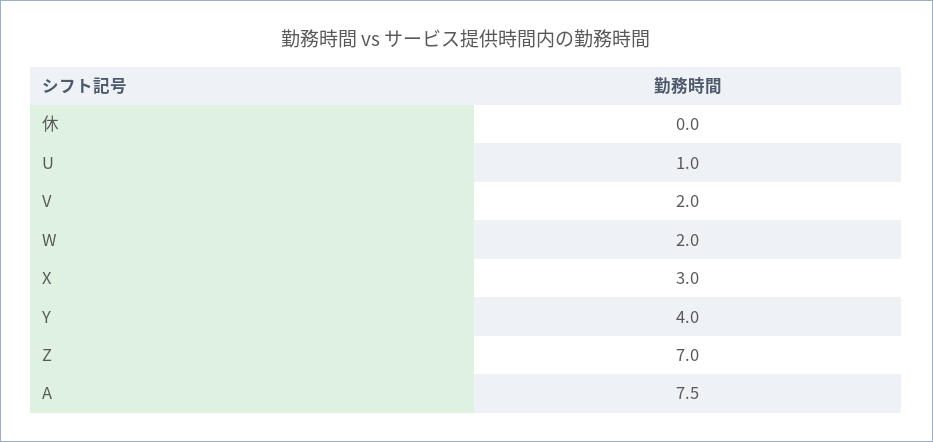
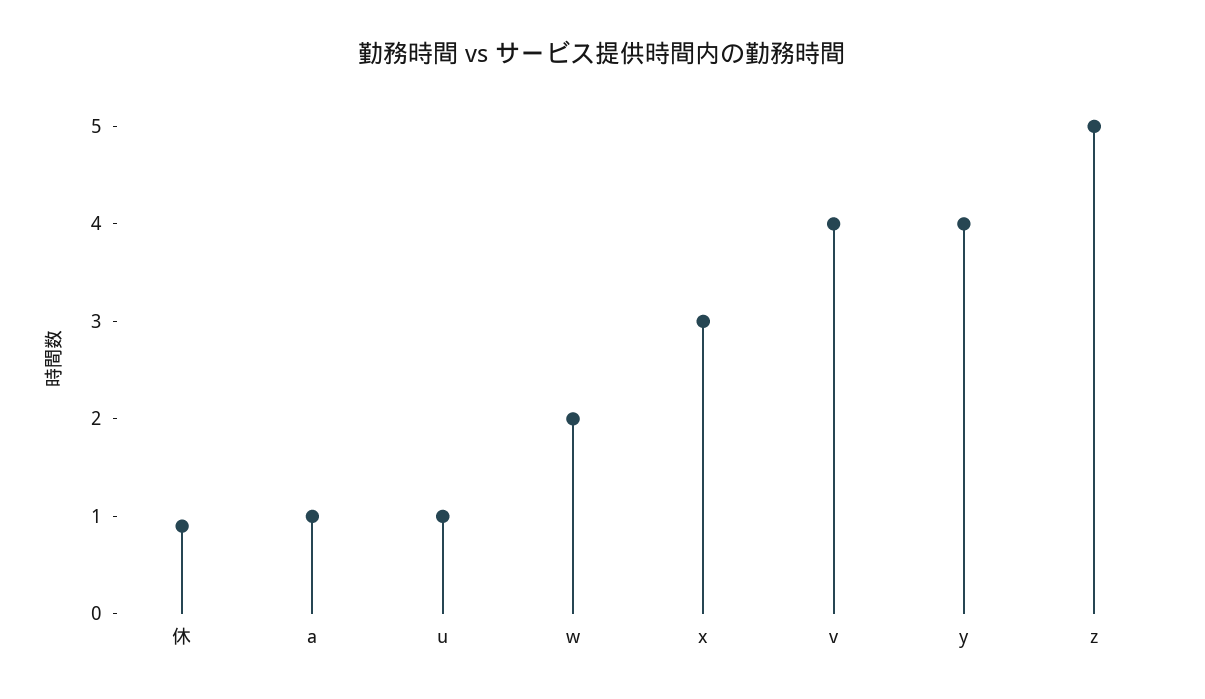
  {
-   "休": 0,
+   "休": 0.9,
    "U": 1,
-   "V": 2,
+   "V": 4,
    "W": 2,
    "X": 3,
    "Y": 4,
-   "Z": 7,
+   "Z": 5,
-   "A": 7.5
+   "A": 1
  }

